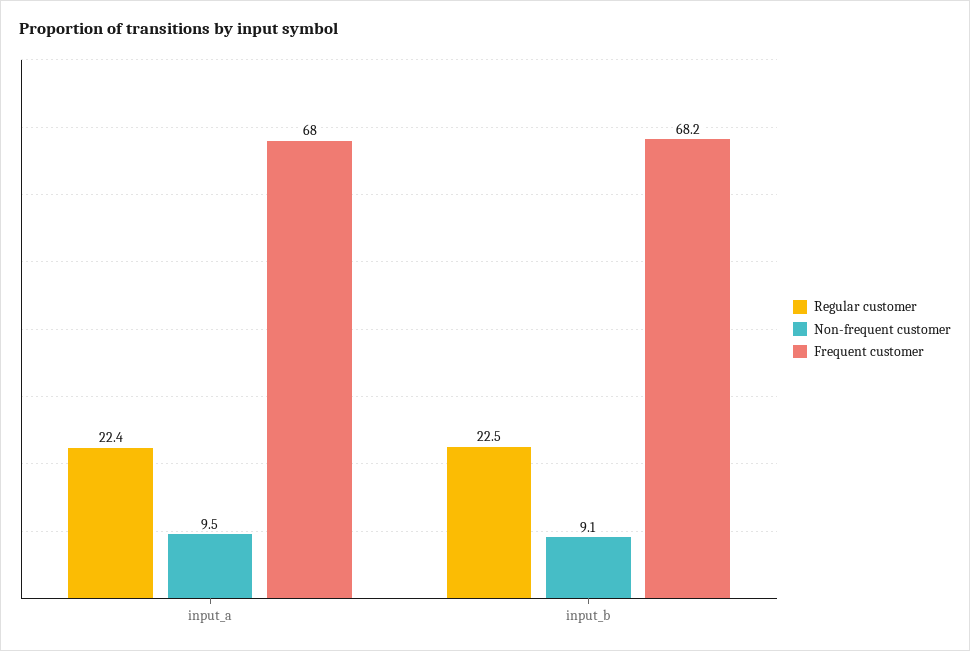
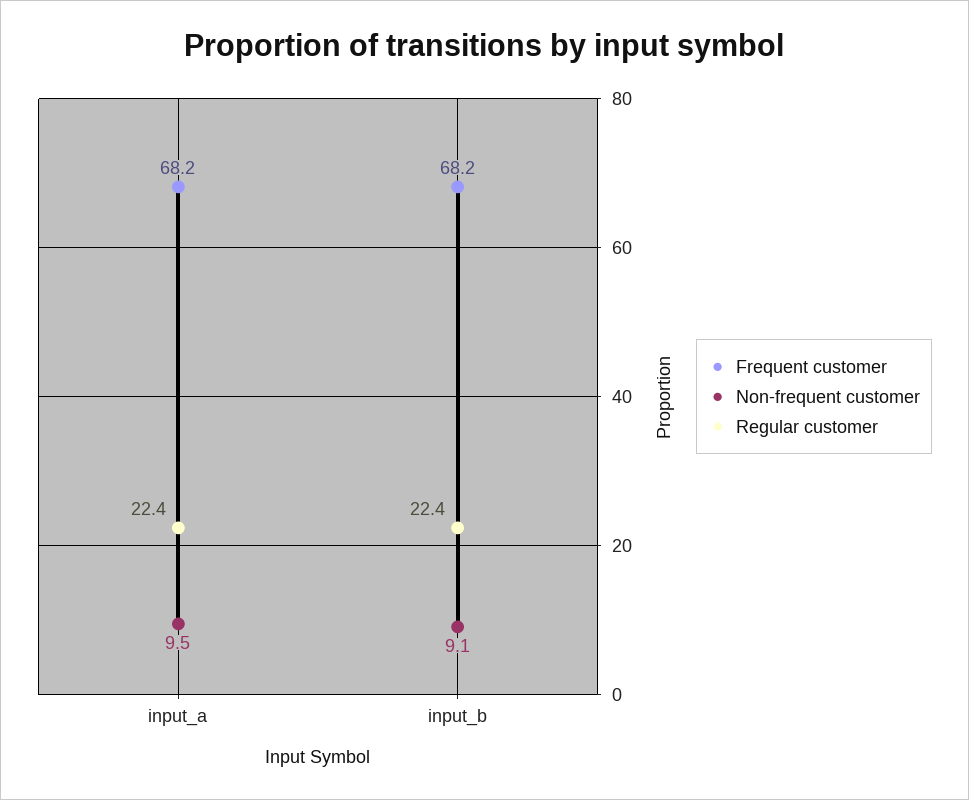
  {
    "Regular customer": {
      "input_a": 22.4,
-     "input_b": 22.5
+     "input_b": 22.4
    },
    "Non-frequent customer": {
      "input_a": 9.5,
      "input_b": 9.1
    },
    "Frequent customer": {
-     "input_a": 68,
+     "input_a": 68.2,
      "input_b": 68.2
    }
  }

